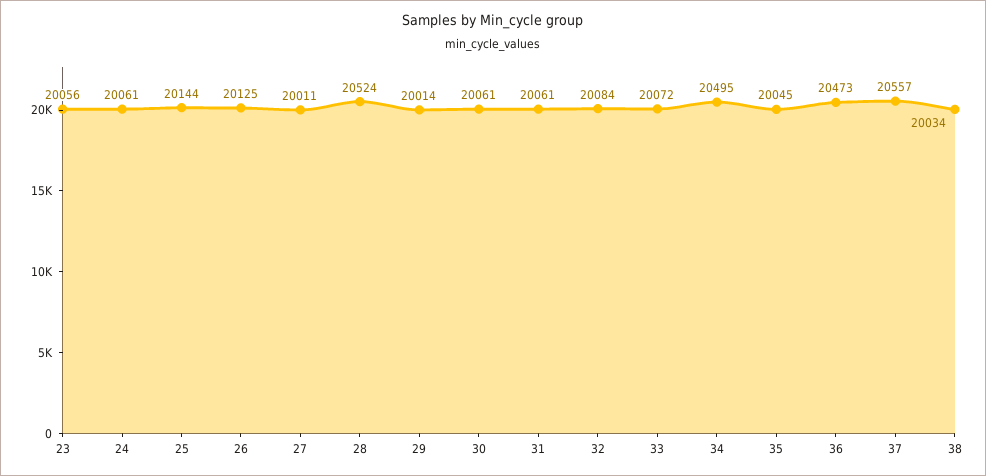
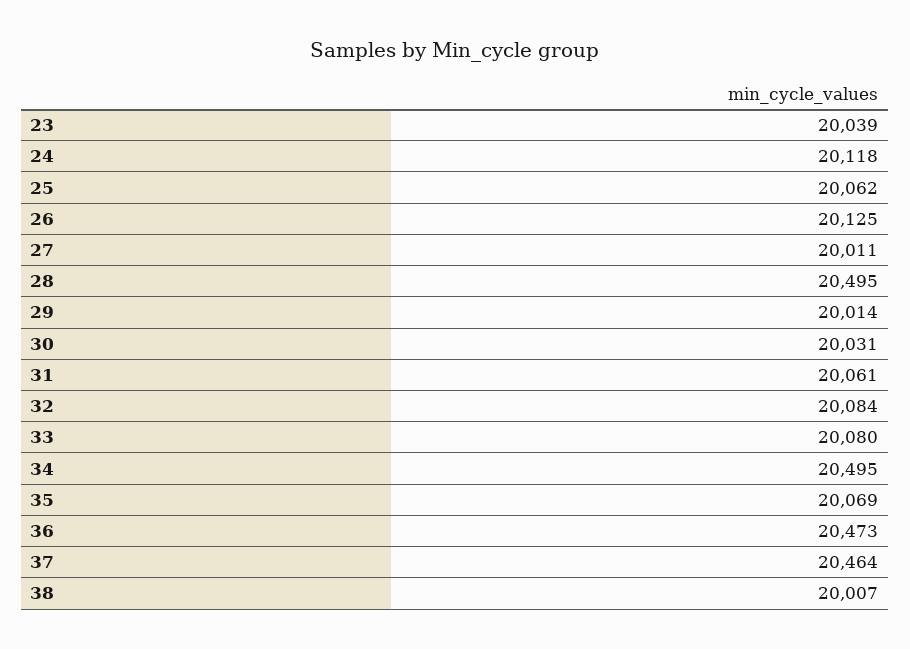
  {
-   "23": 20056,
+   "23": 20039,
-   "24": 20061,
+   "24": 20118,
-   "25": 20144,
+   "25": 20062,
    "26": 20125,
    "27": 20011,
-   "28": 20524,
+   "28": 20495,
    "29": 20014,
-   "30": 20061,
+   "30": 20031,
    "31": 20061,
    "32": 20084,
-   "33": 20072,
+   "33": 20080,
    "34": 20495,
-   "35": 20045,
+   "35": 20069,
    "36": 20473,
-   "37": 20557,
+   "37": 20464,
-   "38": 20034
+   "38": 20007
  }

